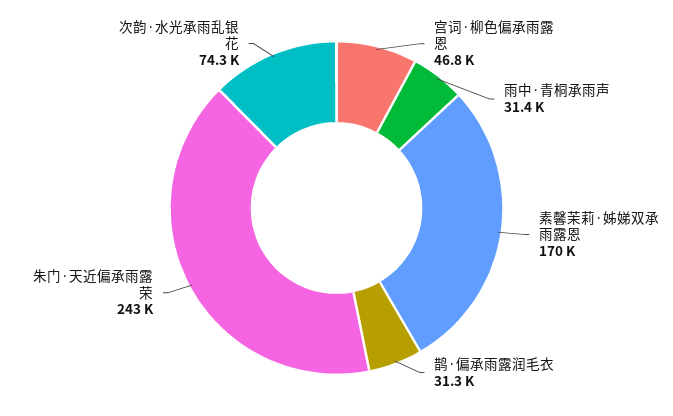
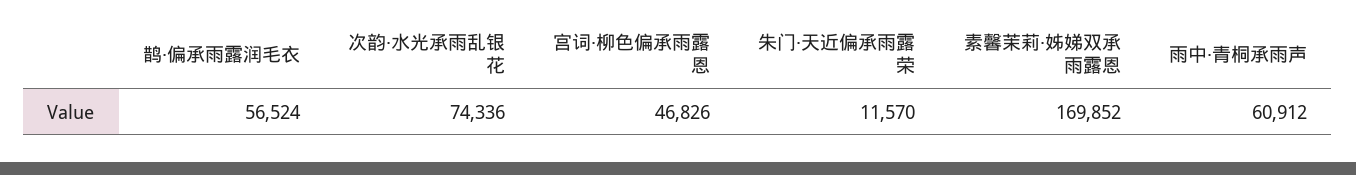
  {
    "宫词·柳色偏承雨露恩": 46826,
-   "雨中·青桐承雨声": 31400,
+   "雨中·青桐承雨声": 60912,
    "素馨茉莉·姊娣双承雨露恩": 169852,
-   "鹊·偏承雨露润毛衣": 31300,
+   "鹊·偏承雨露润毛衣": 56524,
-   "朱门·天近偏承雨露荣": 243000,
+   "朱门·天近偏承雨露荣": 11570,
    "次韵·水光承雨乱银花": 74336
  }

